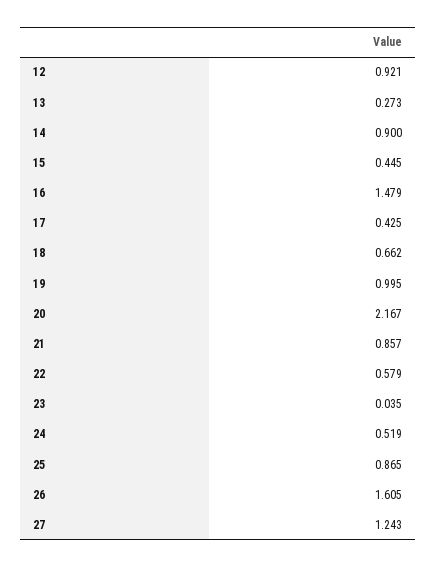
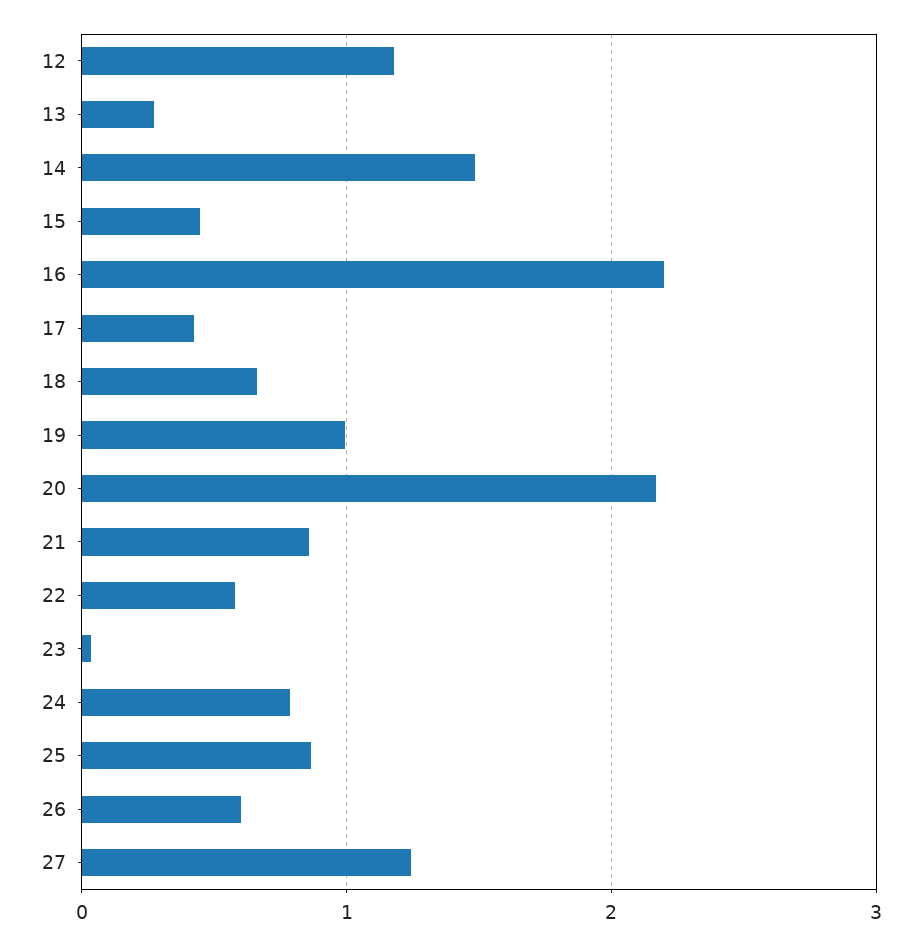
  {
-   "12": 0.921,
+   "12": 1.2,
    "13": 0.273,
-   "14": 0.9,
+   "14": 1.5,
    "15": 0.445,
-   "16": 1.479,
+   "16": 2.2,
    "17": 0.425,
    "18": 0.662,
    "19": 0.995,
    "20": 2.167,
    "21": 0.857,
    "22": 0.579,
    "23": 0.035,
-   "24": 0.519,
+   "24": 0.8,
    "25": 0.865,
-   "26": 1.605,
+   "26": 0.6,
    "27": 1.243
  }

